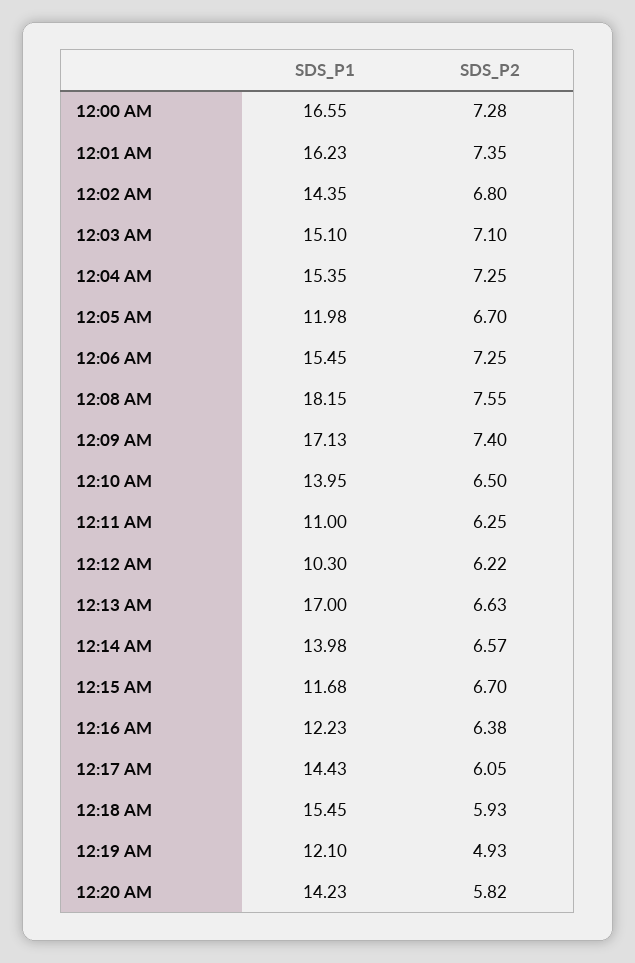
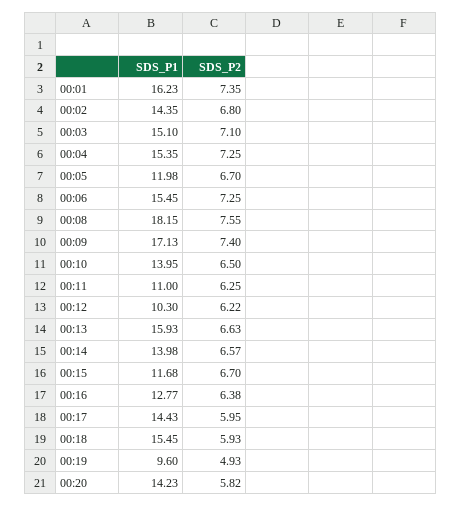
  {
    "SDS_P1": {
-     "12:00 AM": 16.55,
      "12:01 AM": 16.23,
      "12:02 AM": 14.35,
      "12:03 AM": 15.1,
      "12:04 AM": 15.35,
      "12:05 AM": 11.98,
      "12:06 AM": 15.45,
      "12:08 AM": 18.15,
      "12:09 AM": 17.13,
      "12:10 AM": 13.95,
      "12:11 AM": 11,
      "12:12 AM": 10.3,
-     "12:13 AM": 17,
+     "12:13 AM": 15.93,
      "12:14 AM": 13.98,
      "12:15 AM": 11.68,
-     "12:16 AM": 12.23,
+     "12:16 AM": 12.77,
      "12:17 AM": 14.43,
      "12:18 AM": 15.45,
-     "12:19 AM": 12.1,
+     "12:19 AM": 9.6,
      "12:20 AM": 14.23
    },
    "SDS_P2": {
-     "12:00 AM": 7.28,
      "12:01 AM": 7.35,
      "12:02 AM": 6.8,
      "12:03 AM": 7.1,
      "12:04 AM": 7.25,
      "12:05 AM": 6.7,
      "12:06 AM": 7.25,
      "12:08 AM": 7.55,
      "12:09 AM": 7.4,
      "12:10 AM": 6.5,
      "12:11 AM": 6.25,
      "12:12 AM": 6.22,
      "12:13 AM": 6.63,
      "12:14 AM": 6.57,
      "12:15 AM": 6.7,
      "12:16 AM": 6.38,
-     "12:17 AM": 6.05,
+     "12:17 AM": 5.95,
      "12:18 AM": 5.93,
      "12:19 AM": 4.93,
      "12:20 AM": 5.82
    }
  }

